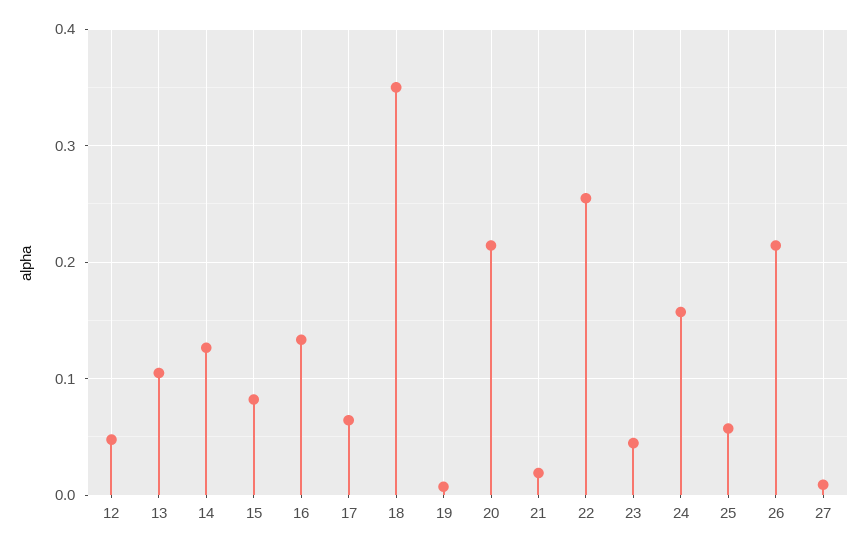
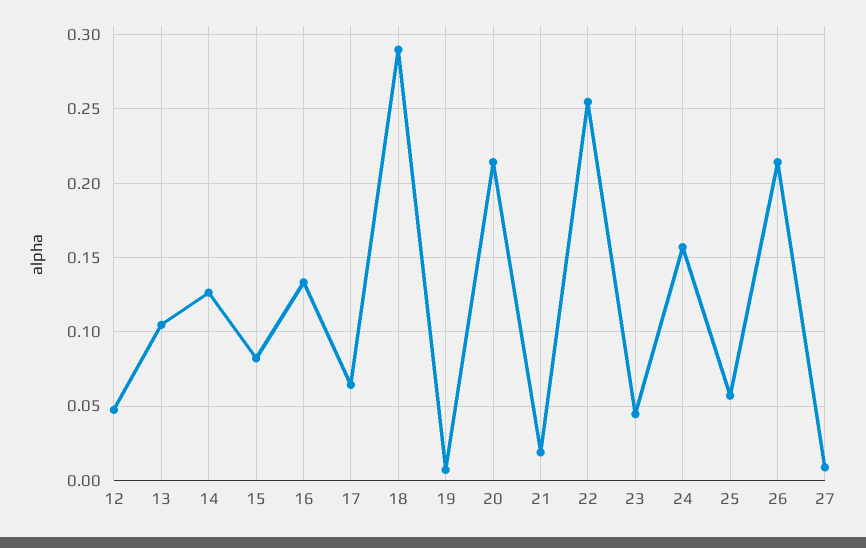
  {
    "12": 0.05,
    "13": 0.105,
    "14": 0.125,
    "15": 0.08,
    "16": 0.135,
    "17": 0.065,
-   "18": 0.35,
+   "18": 0.29,
    "19": 0.005,
    "20": 0.215,
    "21": 0.02,
    "22": 0.255,
    "23": 0.045,
    "24": 0.155,
    "25": 0.055,
    "26": 0.215,
    "27": 0.01
  }

